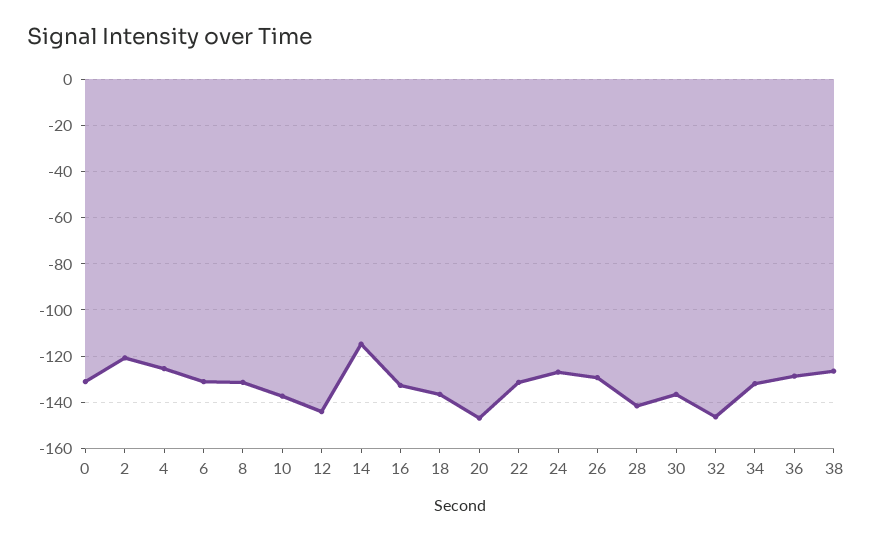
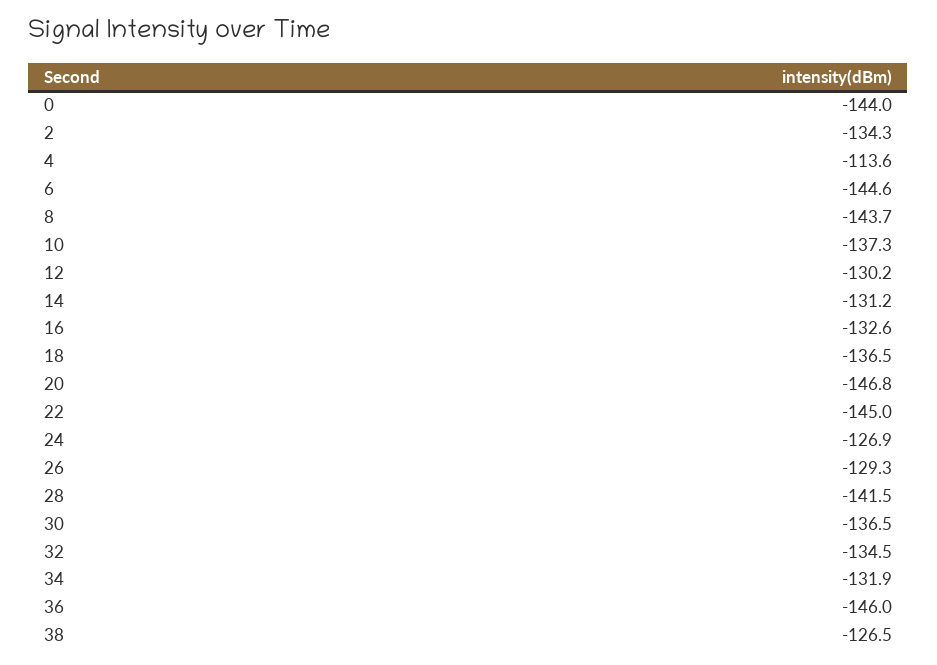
  {
-   "0": -130,
+   "0": -144,
-   "2": -120,
+   "2": -134.3,
-   "4": -125,
+   "4": -113.6,
-   "6": -130,
+   "6": -144.6,
-   "8": -130,
+   "8": -143.7,
    "10": -137.3,
-   "12": -145,
+   "12": -130.2,
-   "14": -115,
+   "14": -131.2,
    "16": -132.6,
    "18": -136.5,
    "20": -146.8,
-   "22": -130,
+   "22": -145,
    "24": -126.9,
    "26": -129.3,
    "28": -141.5,
    "30": -136.5,
-   "32": -145,
+   "32": -134.5,
    "34": -131.9,
-   "36": -130,
+   "36": -146,
    "38": -126.5
  }

